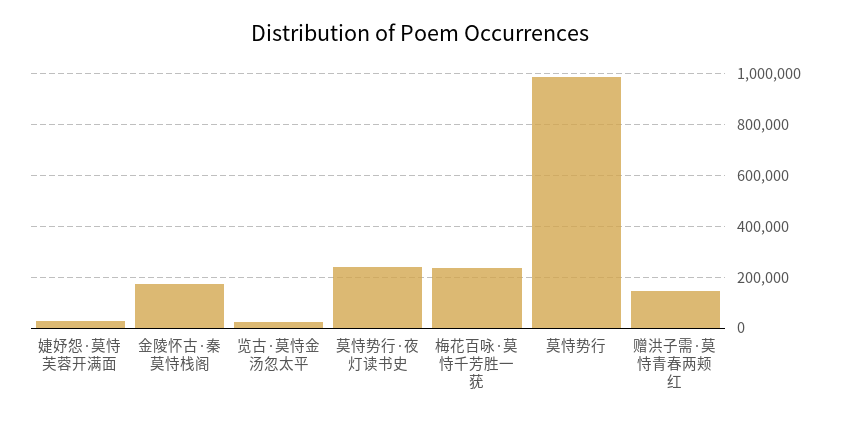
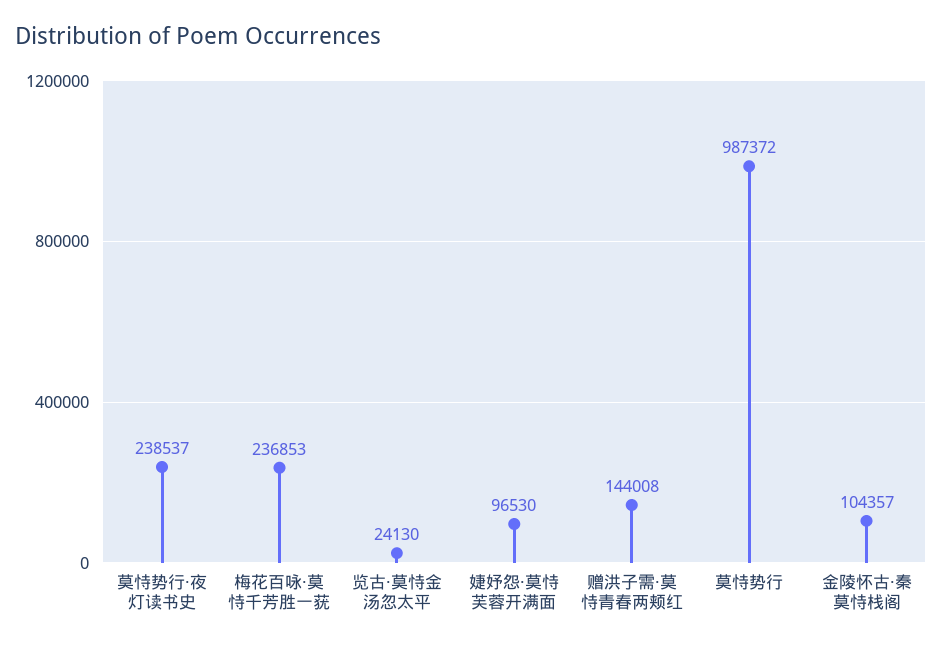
  {
-   "婕妤怨·莫恃芙蓉开满面": 25000,
+   "婕妤怨·莫恃芙蓉开满面": 96530,
-   "金陵怀古·秦莫恃栈阁": 175000,
+   "金陵怀古·秦莫恃栈阁": 104357,
    "览古·莫恃金汤忽太平": 24130,
    "莫恃势行·夜灯读书史": 238537,
    "梅花百咏·莫恃千芳胜一莸": 236853,
    "莫恃势行": 987372,
    "赠洪子需·莫恃青春两颊红": 144008
  }

